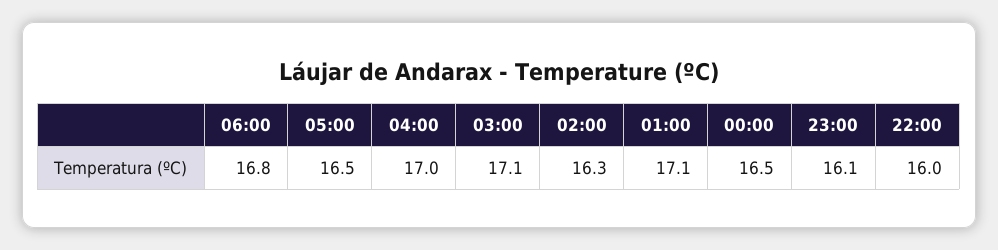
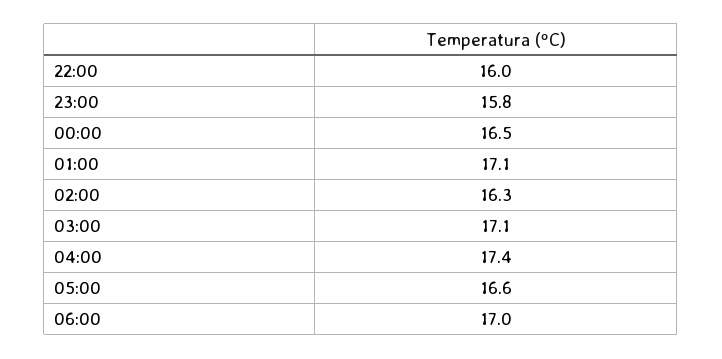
  {
-   "06:00": 16.8,
+   "06:00": 17,
-   "05:00": 16.5,
+   "05:00": 16.6,
-   "04:00": 17,
+   "04:00": 17.4,
    "03:00": 17.1,
    "02:00": 16.3,
    "01:00": 17.1,
    "00:00": 16.5,
-   "23:00": 16.1,
+   "23:00": 15.8,
    "22:00": 16
  }

